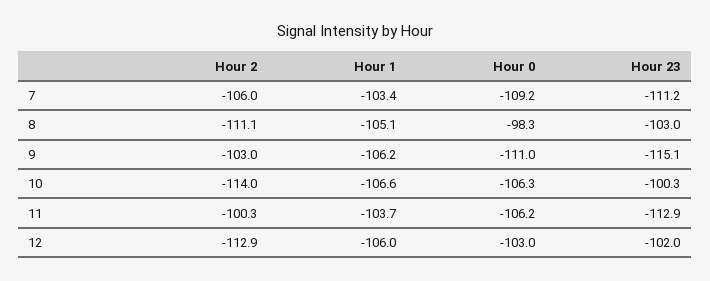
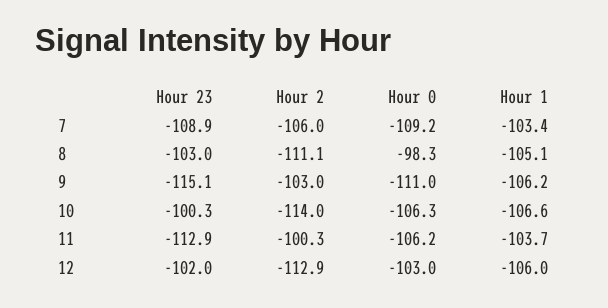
  {
    "Hour 2": {
      "7": -106,
      "8": -111.1,
      "9": -103,
      "10": -114,
      "11": -100.3,
      "12": -112.9
    },
    "Hour 1": {
      "7": -103.4,
      "8": -105.1,
      "9": -106.2,
      "10": -106.6,
      "11": -103.7,
      "12": -106
    },
    "Hour 0": {
      "7": -109.2,
      "8": -98.3,
      "9": -111,
      "10": -106.3,
      "11": -106.2,
      "12": -103
    },
    "Hour 23": {
-     "7": -111.2,
+     "7": -108.9,
      "8": -103,
      "9": -115.1,
      "10": -100.3,
      "11": -112.9,
      "12": -102
    }
  }

